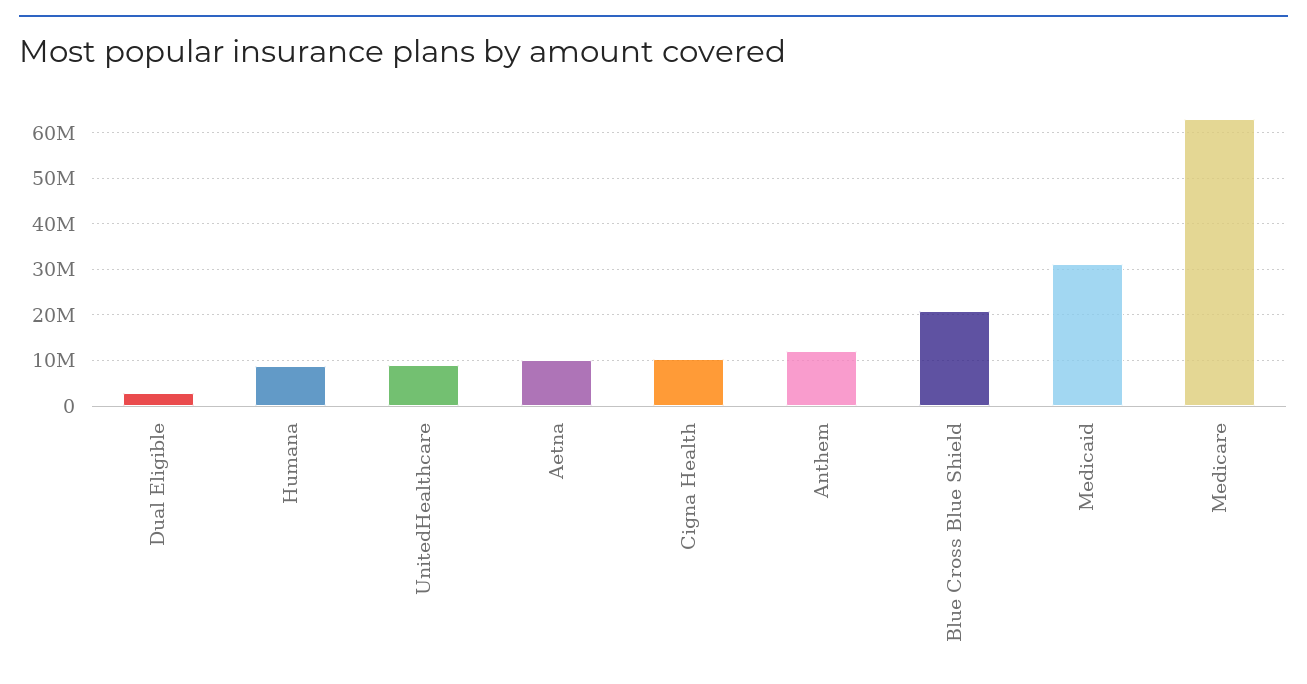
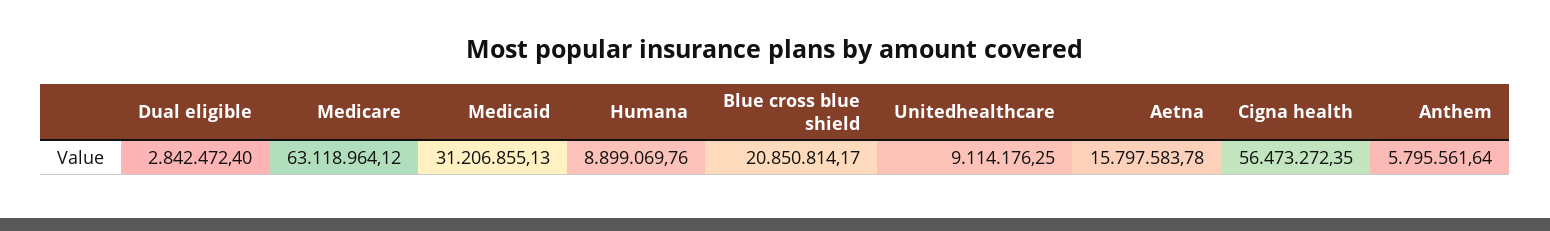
  {
    "Dual Eligible": 2842472.4,
    "Humana": 8899069.76,
    "UnitedHealthcare": 9114176.25,
-   "Aetna": 10000000,
+   "Aetna": 15797583.78,
-   "Cigna Health": 10000000,
+   "Cigna Health": 56473272.35,
-   "Anthem": 12000000,
+   "Anthem": 5795561.64,
    "Blue Cross Blue Shield": 20850814.17,
    "Medicaid": 31206855.13,
    "Medicare": 63118964.12
  }

